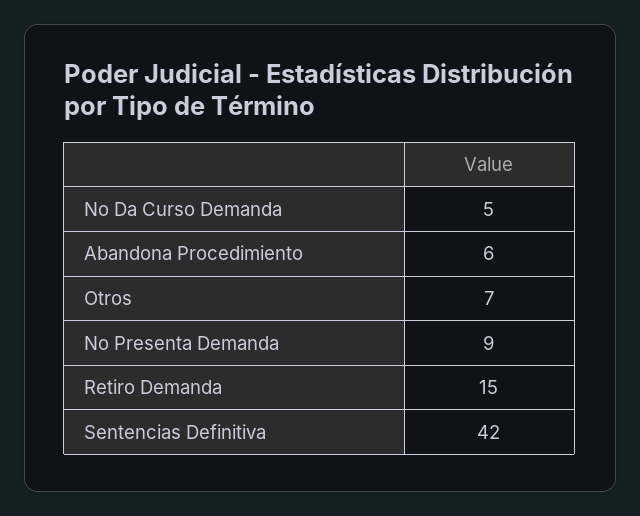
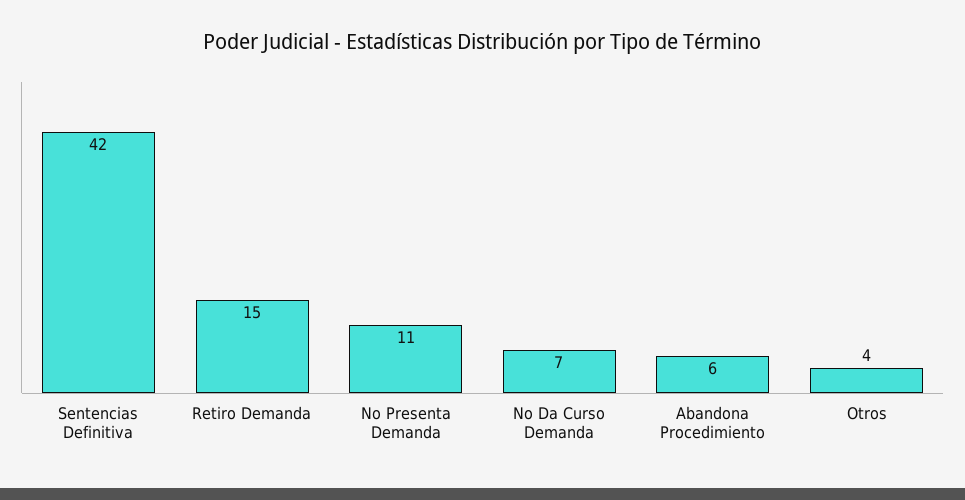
  {
-   "No Da Curso Demanda": 5,
+   "No Da Curso Demanda": 7,
    "Abandona Procedimiento": 6,
-   "Otros": 7,
+   "Otros": 4,
-   "No Presenta Demanda": 9,
+   "No Presenta Demanda": 11,
    "Retiro Demanda": 15,
    "Sentencias Definitiva": 42
  }

